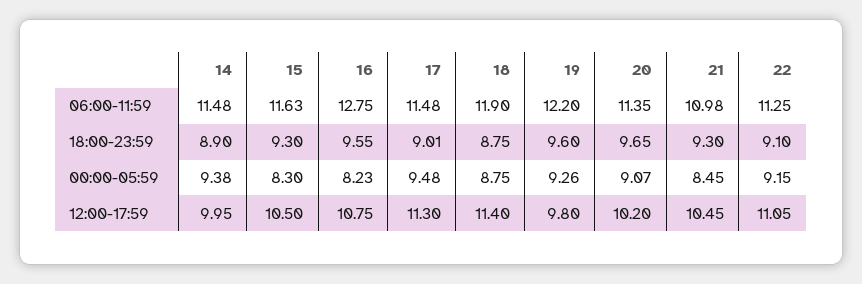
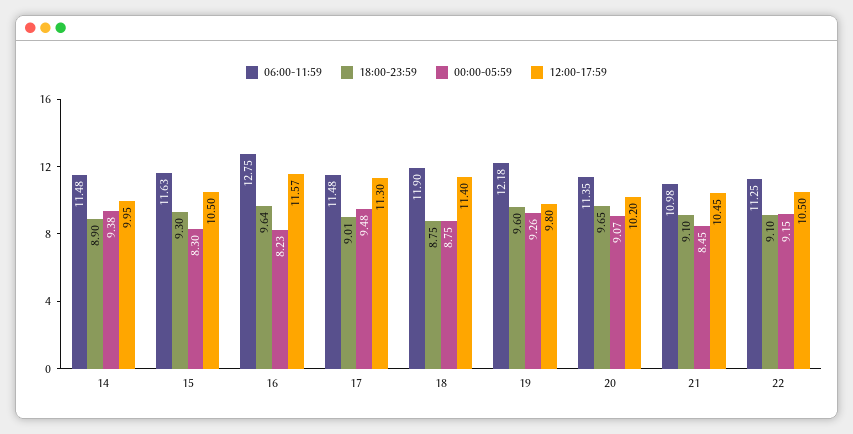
  {
    "06:00-11:59": {
      "14": 11.48,
      "15": 11.63,
      "16": 12.75,
      "17": 11.48,
      "18": 11.9,
-     "19": 12.2,
+     "19": 12.18,
      "20": 11.35,
      "21": 10.98,
      "22": 11.25
    },
    "18:00-23:59": {
      "14": 8.9,
      "15": 9.3,
-     "16": 9.55,
+     "16": 9.64,
      "17": 9.01,
      "18": 8.75,
      "19": 9.6,
      "20": 9.65,
-     "21": 9.3,
+     "21": 9.1,
      "22": 9.1
    },
    "00:00-05:59": {
      "14": 9.38,
      "15": 8.3,
      "16": 8.23,
      "17": 9.48,
      "18": 8.75,
      "19": 9.26,
      "20": 9.07,
      "21": 8.45,
      "22": 9.15
    },
    "12:00-17:59": {
      "14": 9.95,
      "15": 10.5,
-     "16": 10.75,
+     "16": 11.57,
      "17": 11.3,
      "18": 11.4,
      "19": 9.8,
      "20": 10.2,
      "21": 10.45,
-     "22": 11.05
+     "22": 10.5
    }
  }

